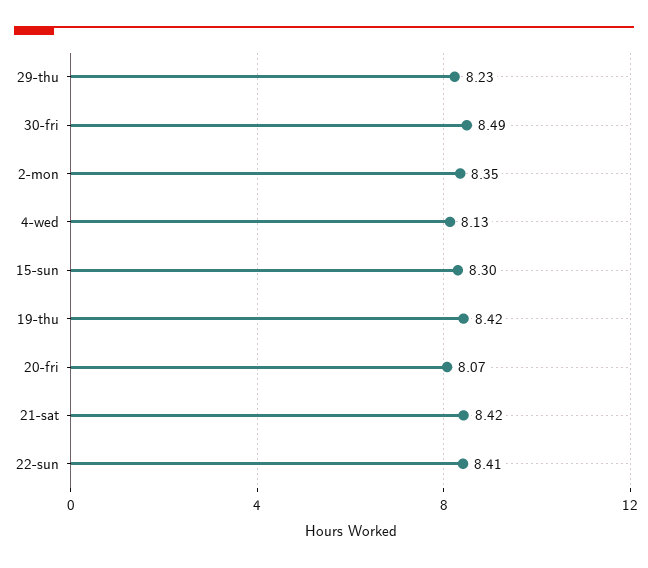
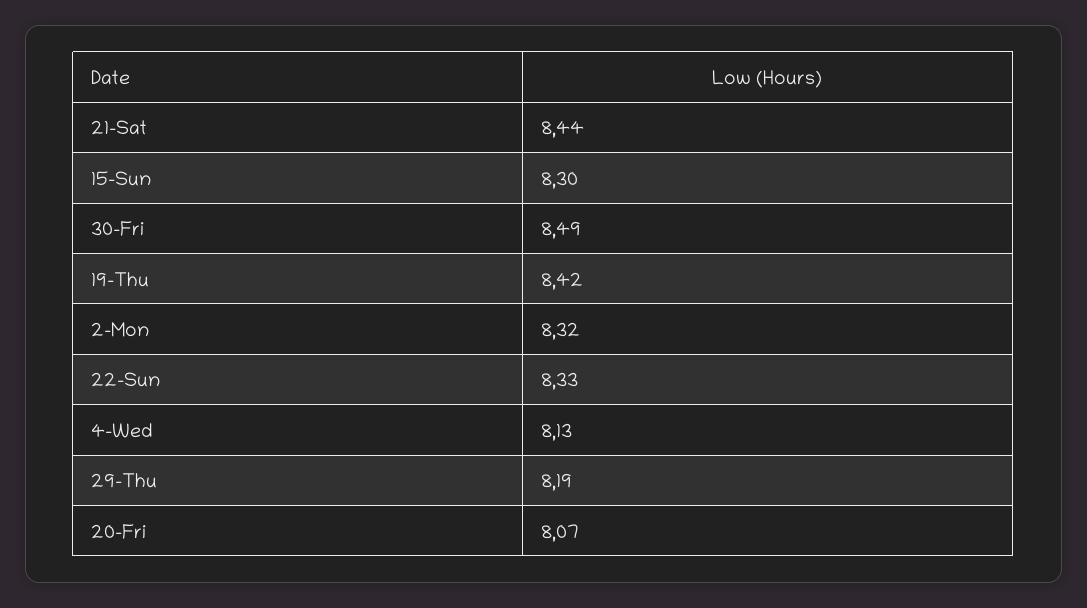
  {
-   "29-thu": 8.23,
+   "29-thu": 8.19,
    "30-fri": 8.49,
-   "2-mon": 8.35,
+   "2-mon": 8.32,
    "4-wed": 8.13,
    "15-sun": 8.3,
    "19-thu": 8.42,
    "20-fri": 8.07,
-   "21-sat": 8.42,
+   "21-sat": 8.44,
-   "22-sun": 8.41
+   "22-sun": 8.33
  }

